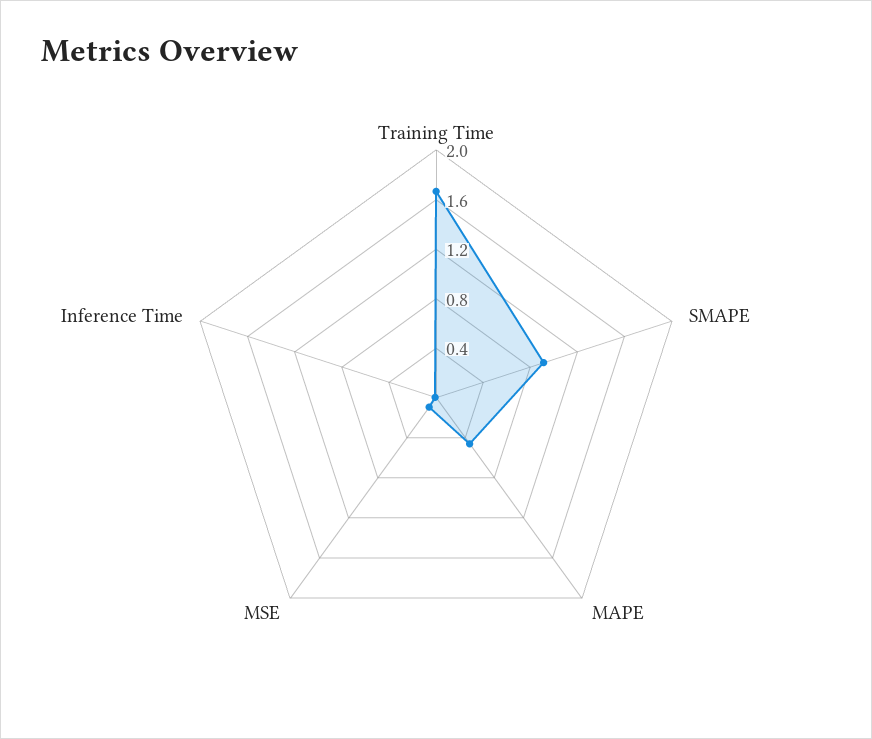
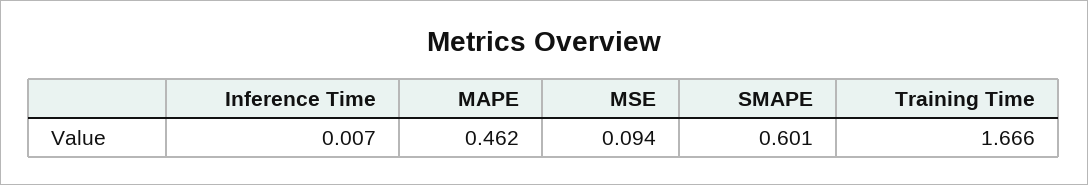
  {
    "Training Time": 1.666,
-   "SMAPE": 0.9,
+   "SMAPE": 0.601,
    "MAPE": 0.462,
    "MSE": 0.094,
    "Inference Time": 0.007
  }

